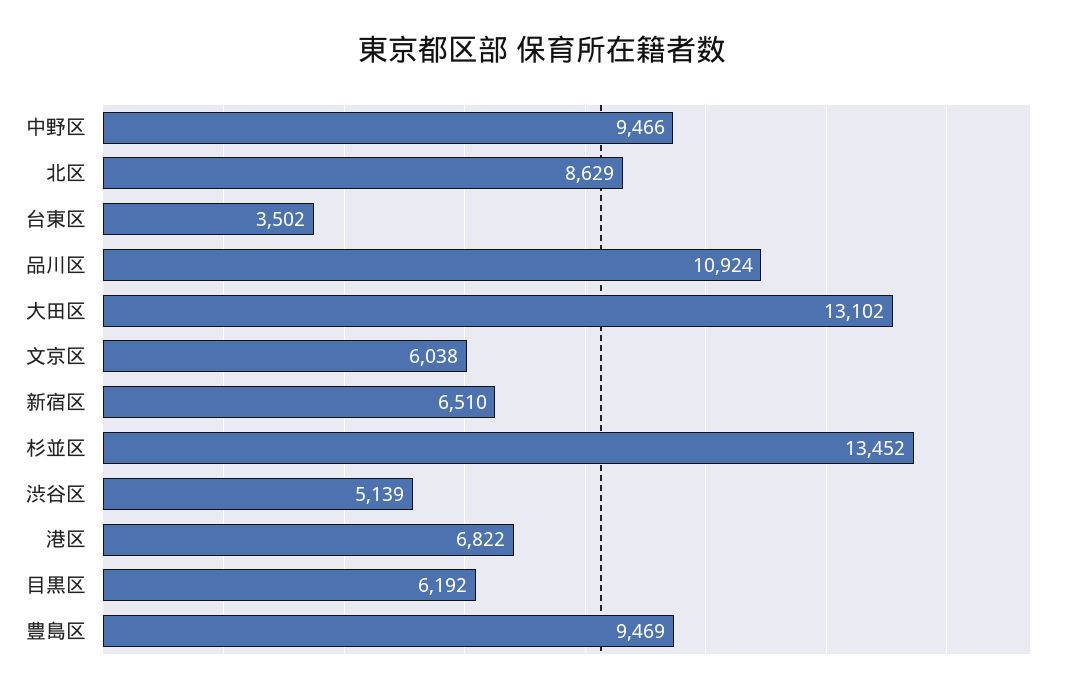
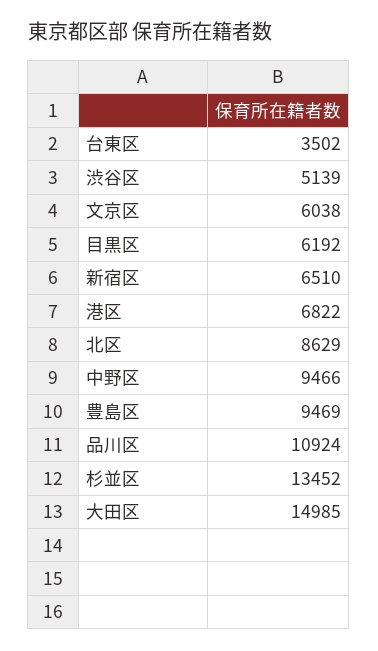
  {
    "中野区": 9466,
    "北区": 8629,
    "台東区": 3502,
    "品川区": 10924,
-   "大田区": 13102,
+   "大田区": 14985,
    "文京区": 6038,
    "新宿区": 6510,
    "杉並区": 13452,
    "渋谷区": 5139,
    "港区": 6822,
    "目黒区": 6192,
    "豊島区": 9469
  }

